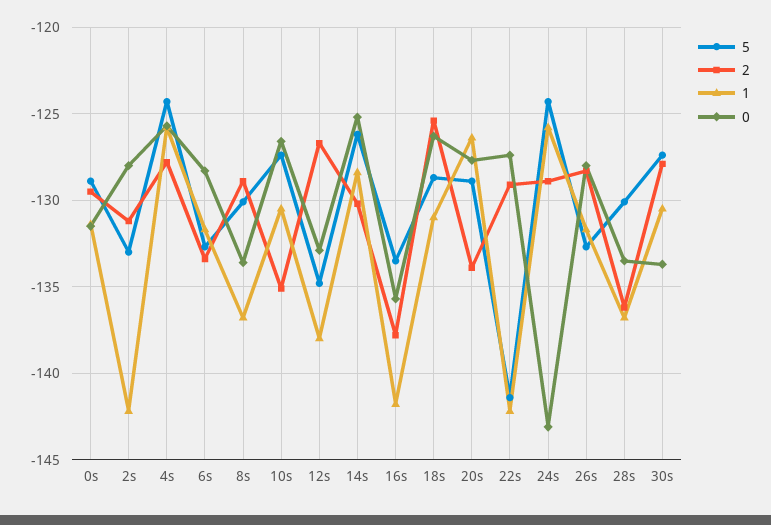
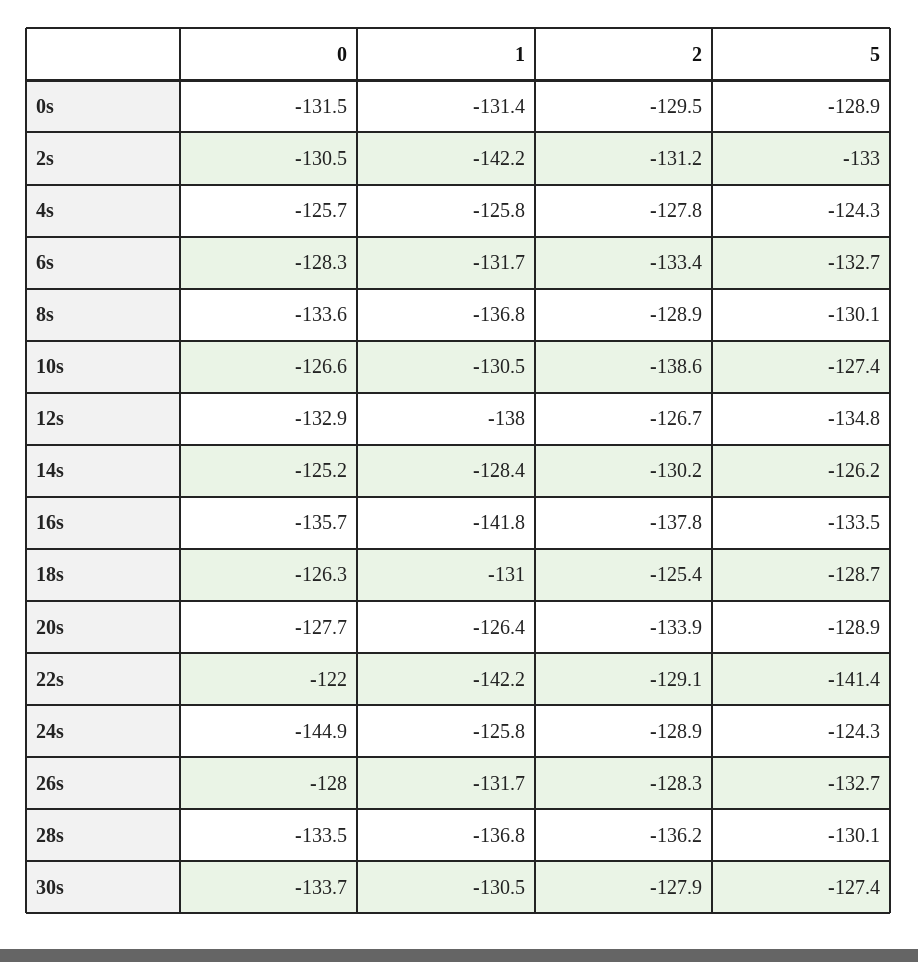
  {
    "5": {
      "0s": -128.9,
      "2s": -133,
      "4s": -124.3,
      "6s": -132.7,
      "8s": -130.1,
      "10s": -127.4,
      "12s": -134.8,
      "14s": -126.2,
      "16s": -133.5,
      "18s": -128.7,
      "20s": -128.9,
      "22s": -141.4,
      "24s": -124.3,
      "26s": -132.7,
      "28s": -130.1,
      "30s": -127.4
    },
    "2": {
      "0s": -129.5,
      "2s": -131.2,
      "4s": -127.8,
      "6s": -133.4,
      "8s": -128.9,
-     "10s": -135,
+     "10s": -138.6,
      "12s": -126.7,
      "14s": -130.2,
      "16s": -137.8,
      "18s": -125.4,
      "20s": -133.9,
      "22s": -129.1,
      "24s": -128.9,
      "26s": -128.3,
      "28s": -136.2,
      "30s": -127.9
    },
    "1": {
      "0s": -131.4,
      "2s": -142.2,
      "4s": -125.8,
      "6s": -131.7,
      "8s": -136.8,
      "10s": -130.5,
      "12s": -138,
      "14s": -128.4,
      "16s": -141.8,
      "18s": -131,
      "20s": -126.4,
      "22s": -142.2,
      "24s": -125.8,
      "26s": -131.7,
      "28s": -136.8,
      "30s": -130.5
    },
    "0": {
      "0s": -131.5,
-     "2s": -128,
+     "2s": -130.5,
      "4s": -125.7,
      "6s": -128.3,
      "8s": -133.6,
      "10s": -126.6,
      "12s": -132.9,
      "14s": -125.2,
      "16s": -135.7,
      "18s": -126.3,
      "20s": -127.7,
-     "22s": -127.5,
+     "22s": -122,
-     "24s": -143,
+     "24s": -144.9,
      "26s": -128,
      "28s": -133.5,
      "30s": -133.7
    }
  }

